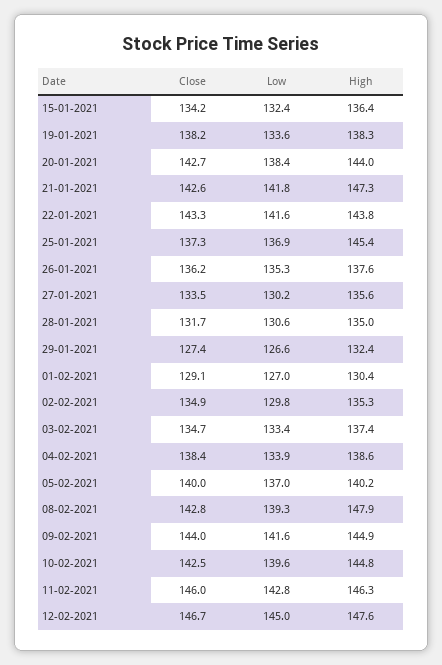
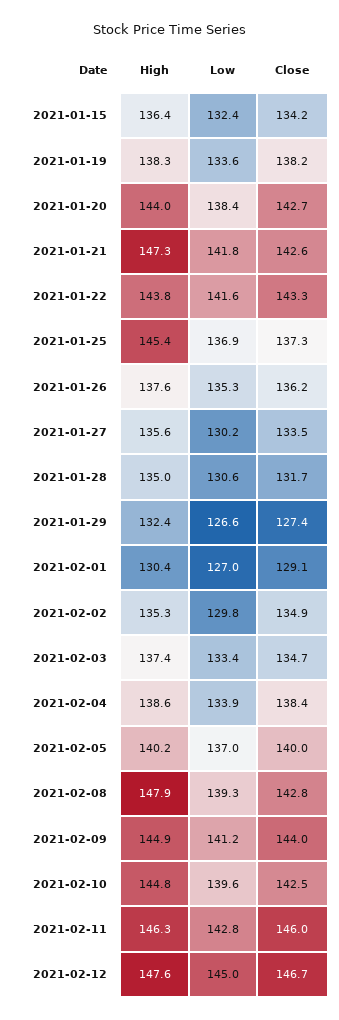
  {
    "Close": {
      "15-01-2021": 134.2,
      "19-01-2021": 138.2,
      "20-01-2021": 142.7,
      "21-01-2021": 142.6,
      "22-01-2021": 143.3,
      "25-01-2021": 137.3,
      "26-01-2021": 136.2,
      "27-01-2021": 133.5,
      "28-01-2021": 131.7,
      "29-01-2021": 127.4,
      "01-02-2021": 129.1,
      "02-02-2021": 134.9,
      "03-02-2021": 134.7,
      "04-02-2021": 138.4,
      "05-02-2021": 140,
      "08-02-2021": 142.8,
      "09-02-2021": 144,
      "10-02-2021": 142.5,
      "11-02-2021": 146,
      "12-02-2021": 146.7
    },
    "Low": {
      "15-01-2021": 132.4,
      "19-01-2021": 133.6,
      "20-01-2021": 138.4,
      "21-01-2021": 141.8,
      "22-01-2021": 141.6,
      "25-01-2021": 136.9,
      "26-01-2021": 135.3,
      "27-01-2021": 130.2,
      "28-01-2021": 130.6,
      "29-01-2021": 126.6,
      "01-02-2021": 127,
      "02-02-2021": 129.8,
      "03-02-2021": 133.4,
      "04-02-2021": 133.9,
      "05-02-2021": 137,
      "08-02-2021": 139.3,
-     "09-02-2021": 141.6,
+     "09-02-2021": 141.2,
      "10-02-2021": 139.6,
      "11-02-2021": 142.8,
      "12-02-2021": 145
    },
    "High": {
      "15-01-2021": 136.4,
      "19-01-2021": 138.3,
      "20-01-2021": 144,
      "21-01-2021": 147.3,
      "22-01-2021": 143.8,
      "25-01-2021": 145.4,
      "26-01-2021": 137.6,
      "27-01-2021": 135.6,
      "28-01-2021": 135,
      "29-01-2021": 132.4,
      "01-02-2021": 130.4,
      "02-02-2021": 135.3,
      "03-02-2021": 137.4,
      "04-02-2021": 138.6,
      "05-02-2021": 140.2,
      "08-02-2021": 147.9,
      "09-02-2021": 144.9,
      "10-02-2021": 144.8,
      "11-02-2021": 146.3,
      "12-02-2021": 147.6
    }
  }

